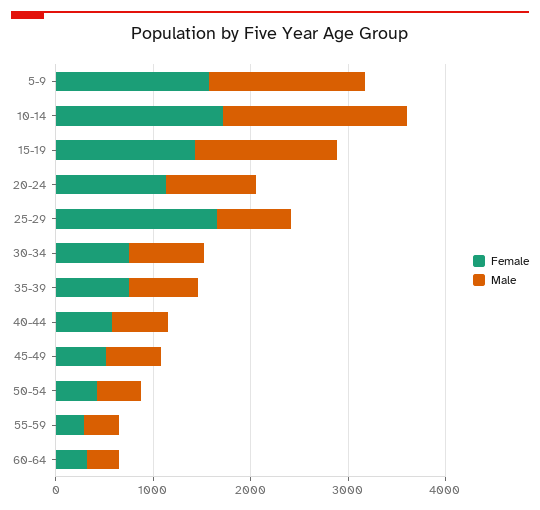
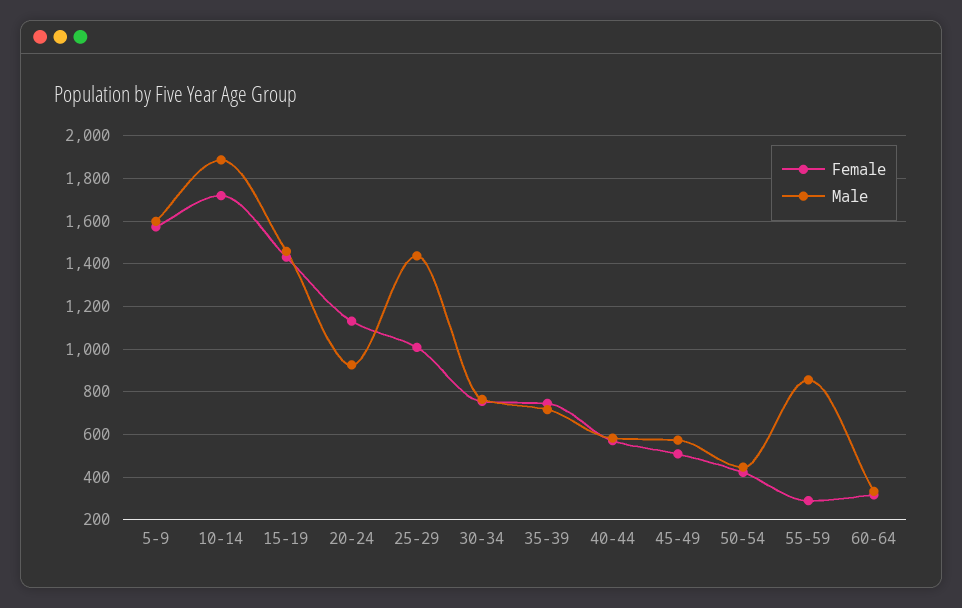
  {
    "Female": {
      "5-9": 1550,
      "10-14": 1700,
      "15-19": 1450,
      "20-24": 1150,
-     "25-29": 1600,
+     "25-29": 1000,
      "30-34": 750,
      "35-39": 750,
      "40-44": 550,
      "45-49": 500,
      "50-54": 400,
      "55-59": 300,
      "60-64": 300
    },
    "Male": {
      "5-9": 1600,
      "10-14": 1900,
      "15-19": 1450,
      "20-24": 950,
-     "25-29": 800,
+     "25-29": 1450,
      "30-34": 750,
      "35-39": 700,
      "40-44": 600,
      "45-49": 550,
      "50-54": 450,
-     "55-59": 400,
+     "55-59": 850,
      "60-64": 350
    }
  }

